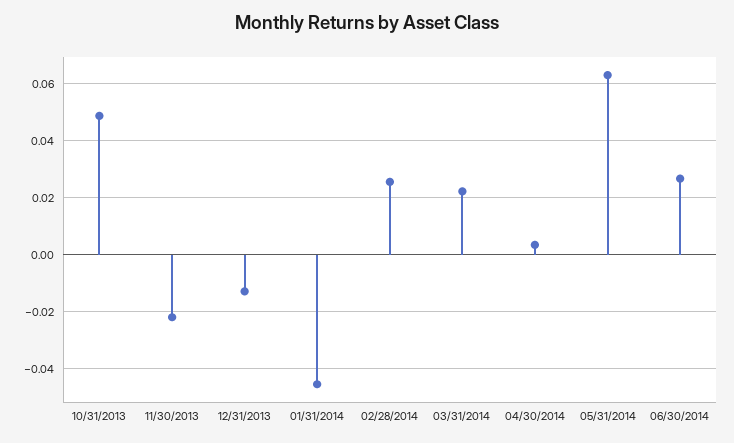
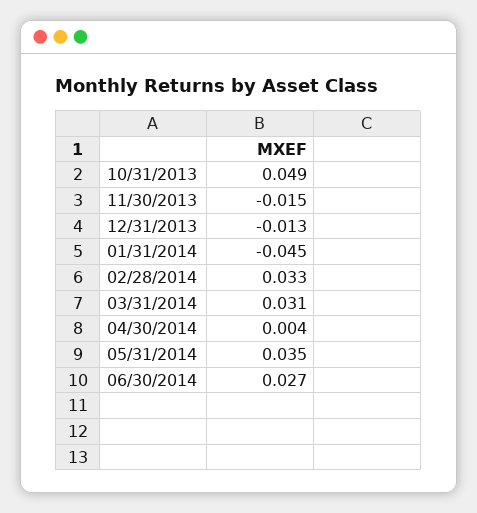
  {
    "10/31/2013": 0.049,
-   "11/30/2013": -0.0225,
+   "11/30/2013": -0.015,
    "12/31/2013": -0.013,
    "01/31/2014": -0.045,
-   "02/28/2014": 0.025,
+   "02/28/2014": 0.033,
-   "03/31/2014": 0.0225,
+   "03/31/2014": 0.031,
    "04/30/2014": 0.004,
-   "05/31/2014": 0.0625,
+   "05/31/2014": 0.035,
    "06/30/2014": 0.027
  }

